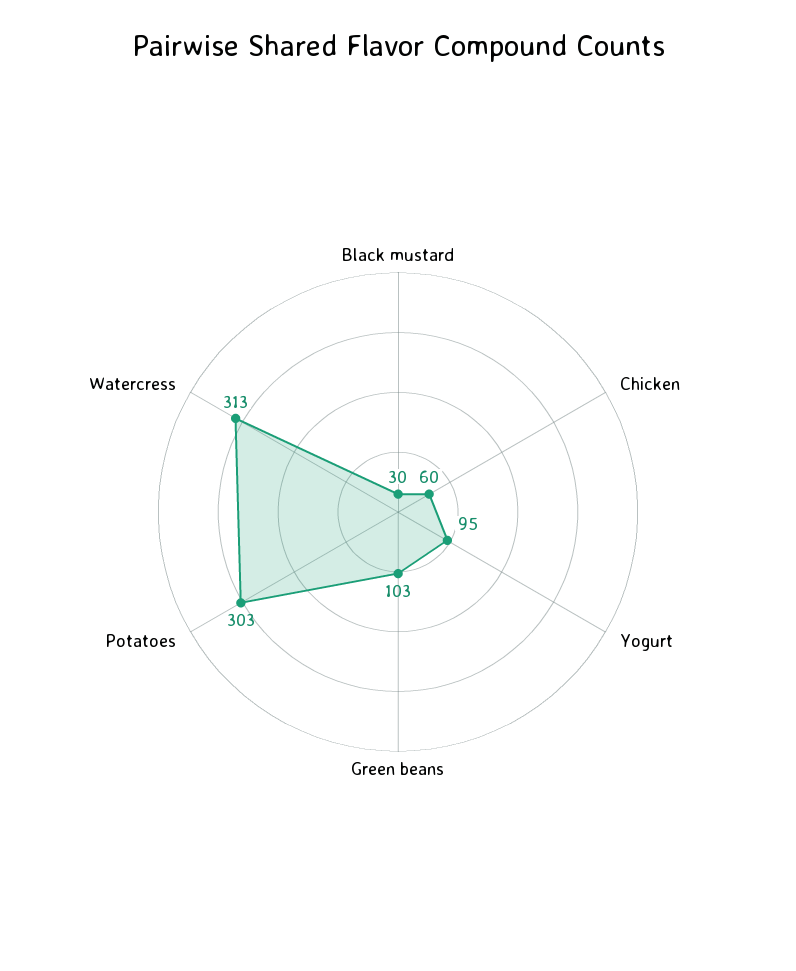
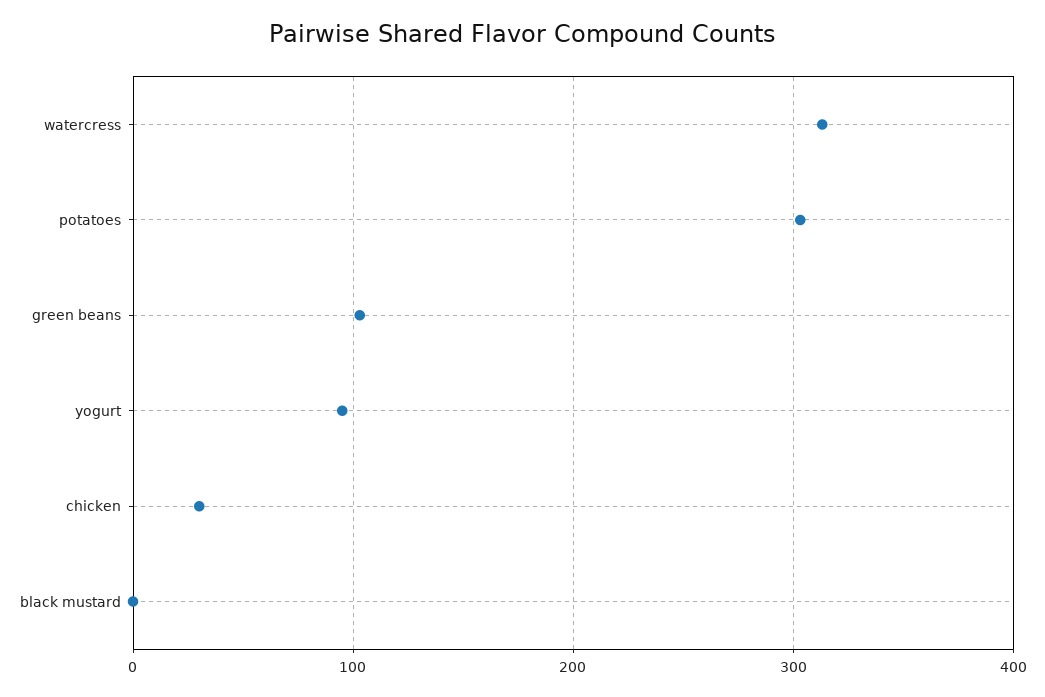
  {
-   "Black mustard": 30,
+   "Black mustard": 0,
-   "Chicken": 60,
+   "Chicken": 30,
    "Yogurt": 95,
    "Green beans": 103,
    "Potatoes": 303,
    "Watercress": 313
  }

